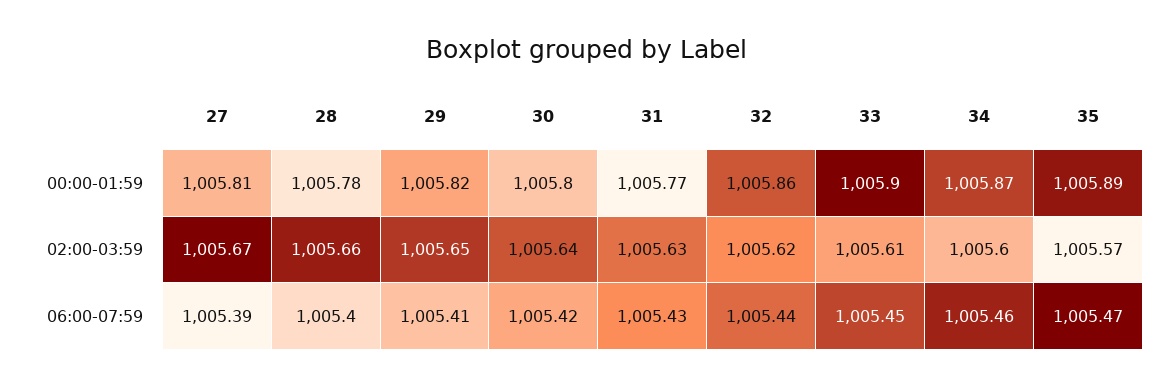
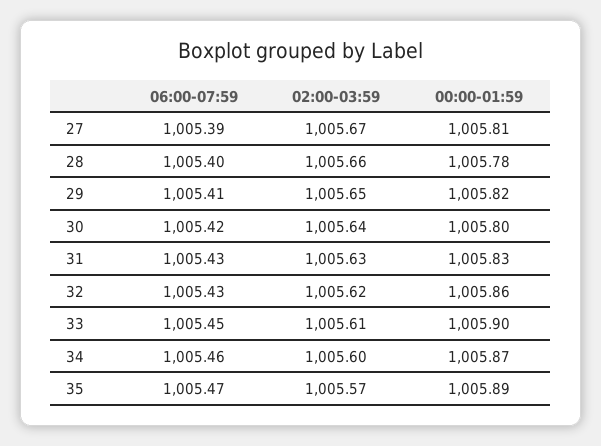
  {
    "27": {
      "00:00-01:59": 1005.81,
      "02:00-03:59": 1005.67,
      "06:00-07:59": 1005.39
    },
    "28": {
      "00:00-01:59": 1005.78,
      "02:00-03:59": 1005.66,
      "06:00-07:59": 1005.4
    },
    "29": {
      "00:00-01:59": 1005.82,
      "02:00-03:59": 1005.65,
      "06:00-07:59": 1005.41
    },
    "30": {
      "00:00-01:59": 1005.8,
      "02:00-03:59": 1005.64,
      "06:00-07:59": 1005.42
    },
    "31": {
-     "00:00-01:59": 1005.77,
+     "00:00-01:59": 1005.83,
      "02:00-03:59": 1005.63,
      "06:00-07:59": 1005.43
    },
    "32": {
      "00:00-01:59": 1005.86,
      "02:00-03:59": 1005.62,
-     "06:00-07:59": 1005.44
+     "06:00-07:59": 1005.43
    },
    "33": {
      "00:00-01:59": 1005.9,
      "02:00-03:59": 1005.61,
      "06:00-07:59": 1005.45
    },
    "34": {
      "00:00-01:59": 1005.87,
      "02:00-03:59": 1005.6,
      "06:00-07:59": 1005.46
    },
    "35": {
      "00:00-01:59": 1005.89,
      "02:00-03:59": 1005.57,
      "06:00-07:59": 1005.47
    }
  }

